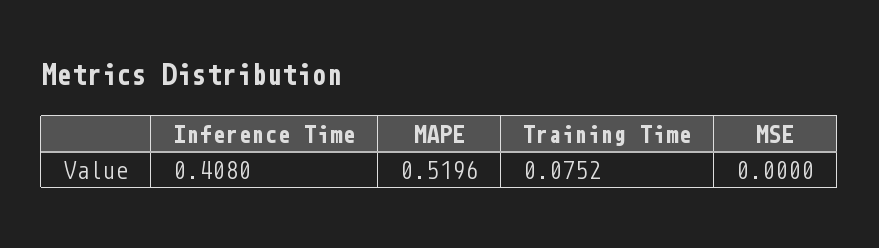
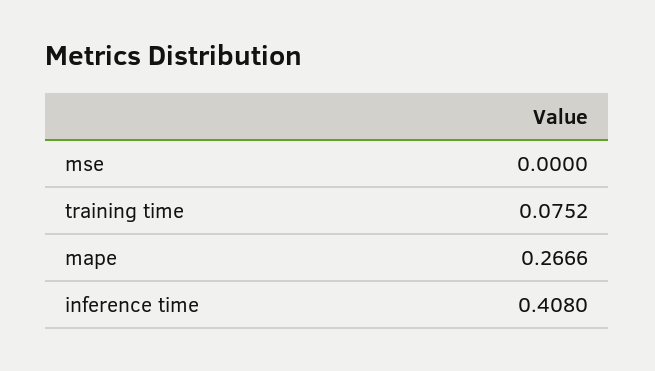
  {
    "Inference Time": 0.408,
-   "MAPE": 0.5196,
+   "MAPE": 0.2666,
    "Training Time": 0.0752,
    "MSE": 0
  }

